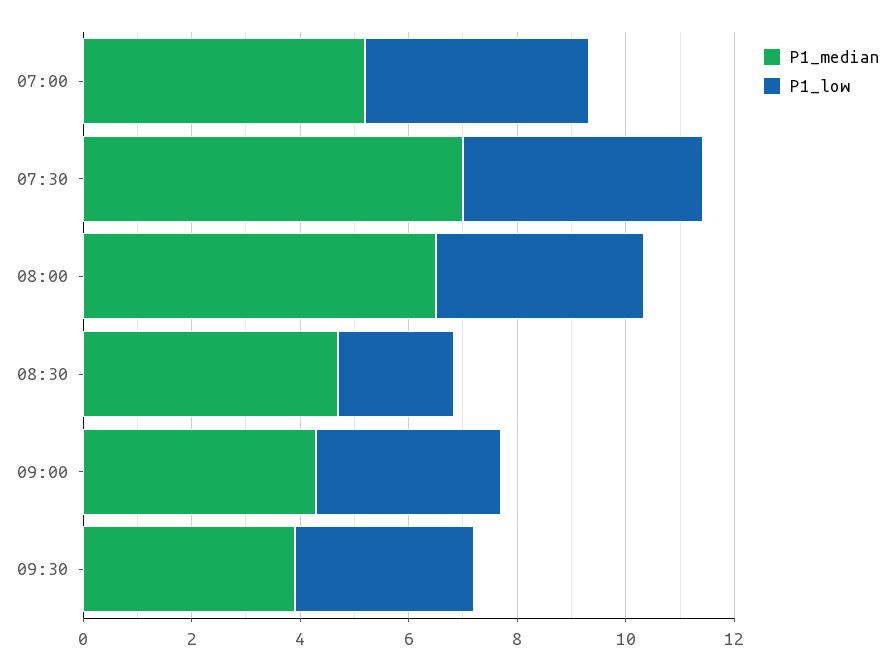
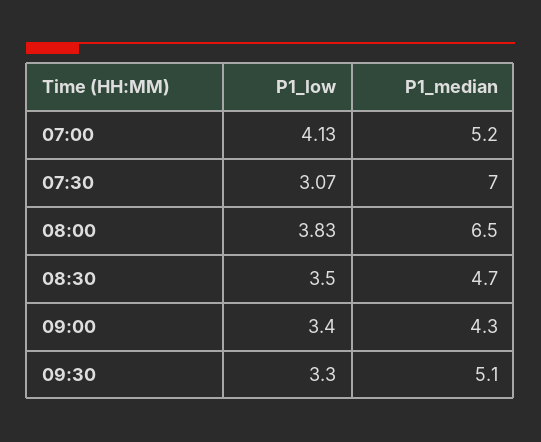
  {
    "P1_median": {
      "07:00": 5.2,
      "07:30": 7,
      "08:00": 6.5,
      "08:30": 4.7,
      "09:00": 4.3,
-     "09:30": 4
+     "09:30": 5.1
    },
    "P1_low": {
      "07:00": 4.13,
-     "07:30": 4.5,
+     "07:30": 3.07,
      "08:00": 3.83,
-     "08:30": 2,
+     "08:30": 3.5,
      "09:00": 3.4,
      "09:30": 3.3
    }
  }

